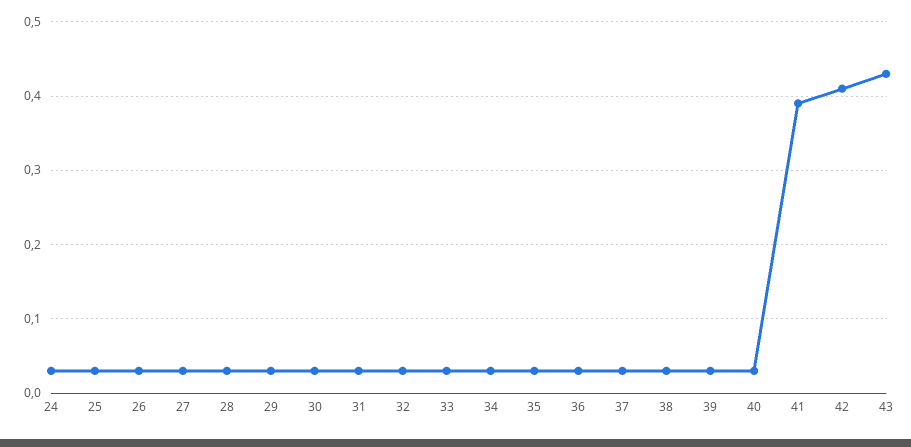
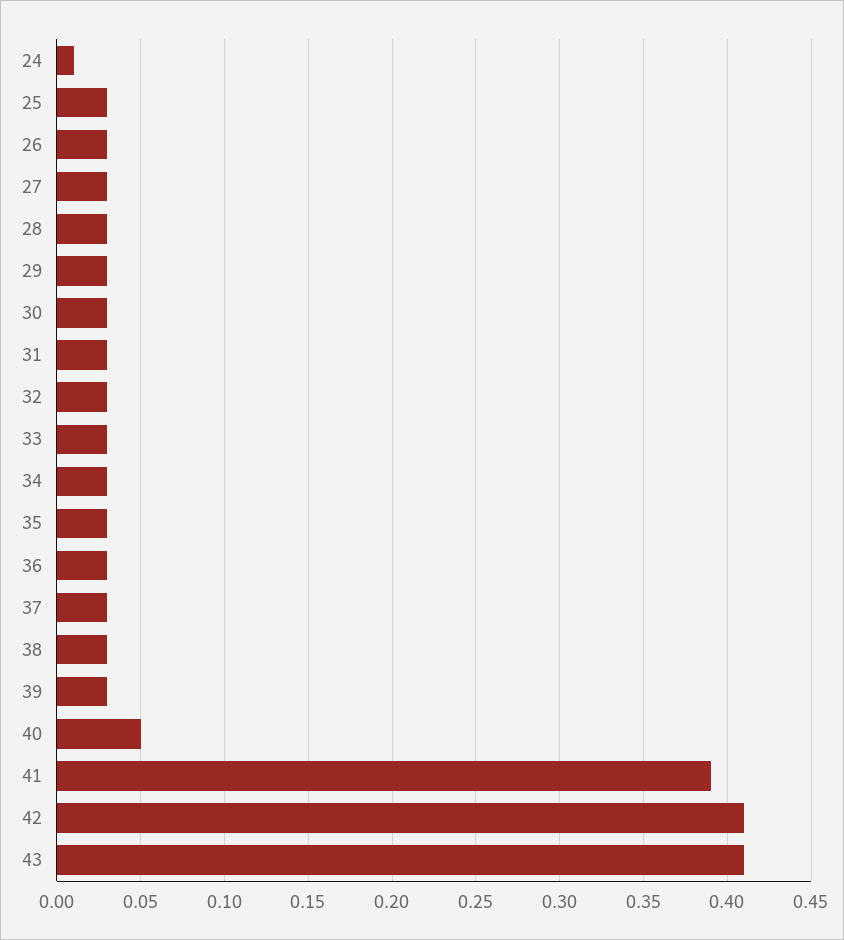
  {
-   "24": 0.03,
+   "24": 0.01,
    "25": 0.03,
    "26": 0.03,
    "27": 0.03,
    "28": 0.03,
    "29": 0.03,
    "30": 0.03,
    "31": 0.03,
    "32": 0.03,
    "33": 0.03,
    "34": 0.03,
    "35": 0.03,
    "36": 0.03,
    "37": 0.03,
    "38": 0.03,
    "39": 0.03,
-   "40": 0.03,
+   "40": 0.05,
    "41": 0.39,
    "42": 0.41,
-   "43": 0.43
+   "43": 0.41
  }

